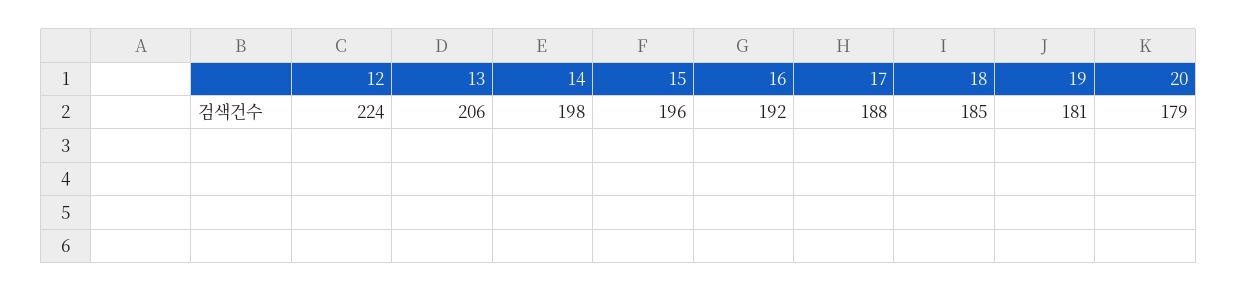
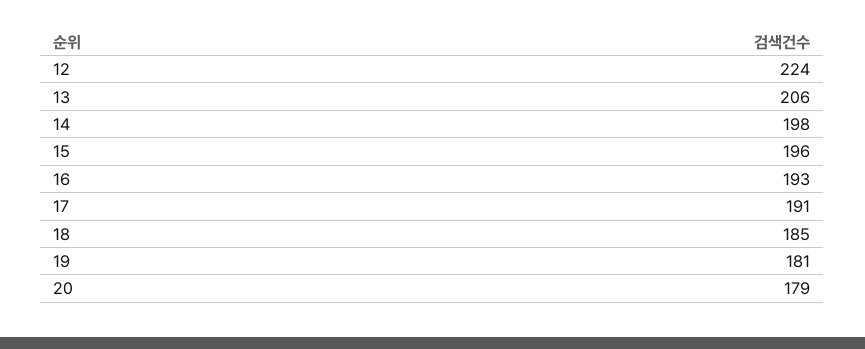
  {
    "12": 224,
    "13": 206,
    "14": 198,
    "15": 196,
-   "16": 192,
+   "16": 193,
-   "17": 188,
+   "17": 191,
    "18": 185,
    "19": 181,
    "20": 179
  }

